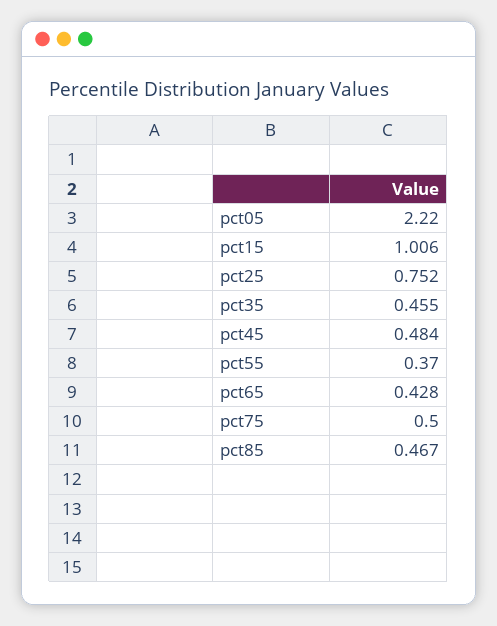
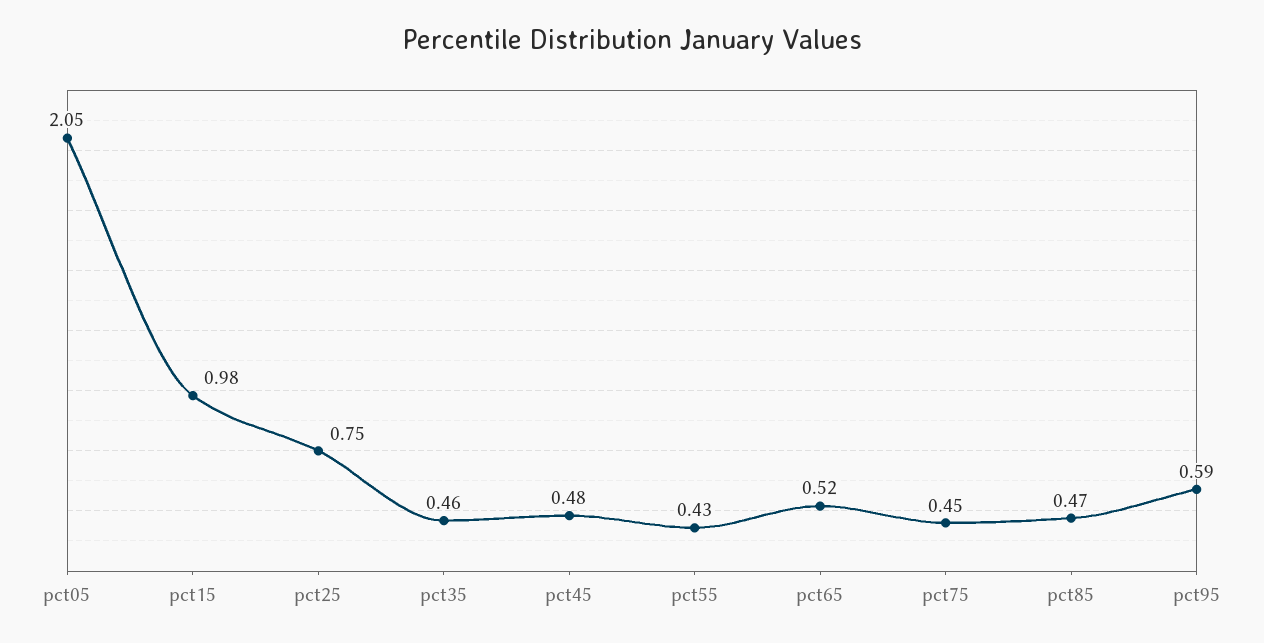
  {
-   "pct05": 2.22,
+   "pct05": 2.05,
-   "pct15": 1.006,
+   "pct15": 0.98,
    "pct25": 0.752,
    "pct35": 0.455,
    "pct45": 0.484,
-   "pct55": 0.37,
+   "pct55": 0.43,
-   "pct65": 0.428,
+   "pct65": 0.52,
-   "pct75": 0.5,
+   "pct75": 0.45,
-   "pct85": 0.467
+   "pct85": 0.467,
+   "pct95": 0.59
  }

